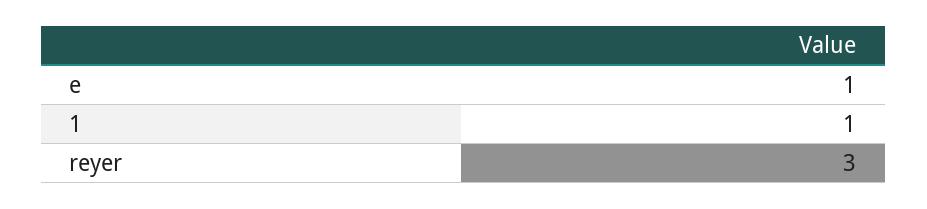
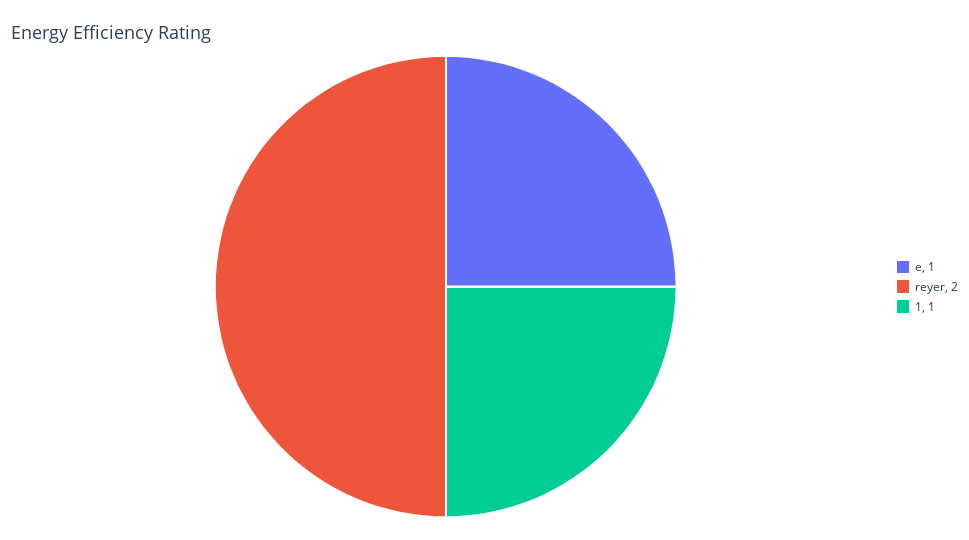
  {
    "e": 1,
    "1": 1,
-   "reyer": 3
+   "reyer": 2
  }

